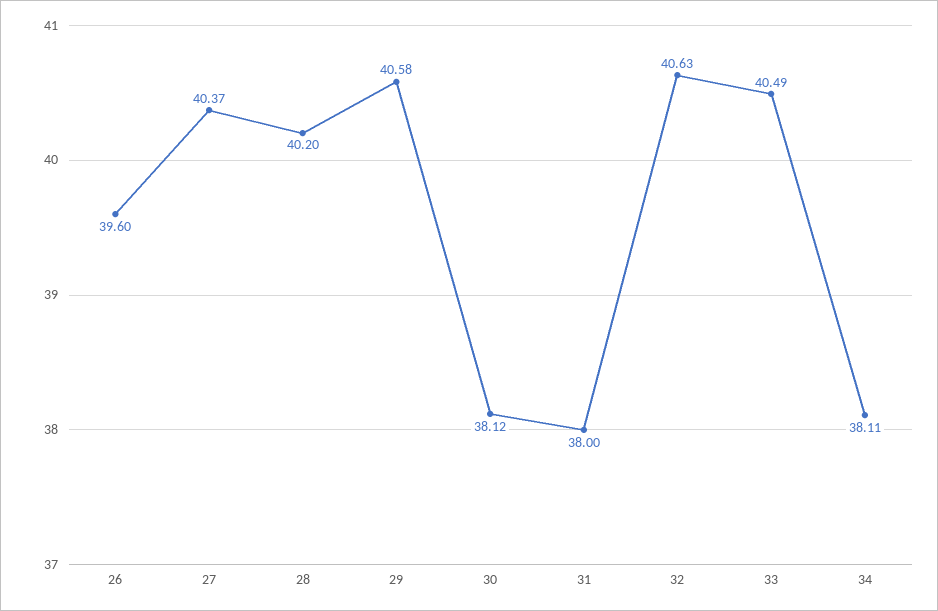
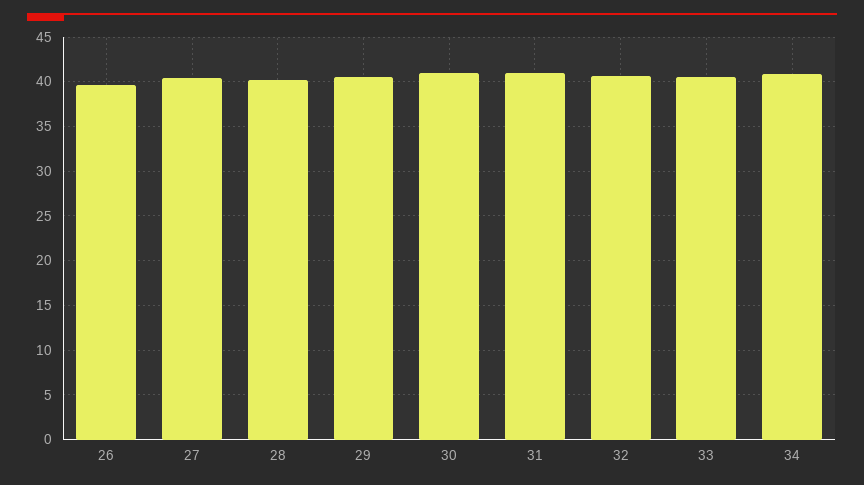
  {
    "26": 39.6,
    "27": 40.37,
    "28": 40.2,
    "29": 40.58,
-   "30": 38.12,
+   "30": 41,
-   "31": 38,
+   "31": 41,
    "32": 40.63,
    "33": 40.49,
-   "34": 38.11
+   "34": 41
  }

